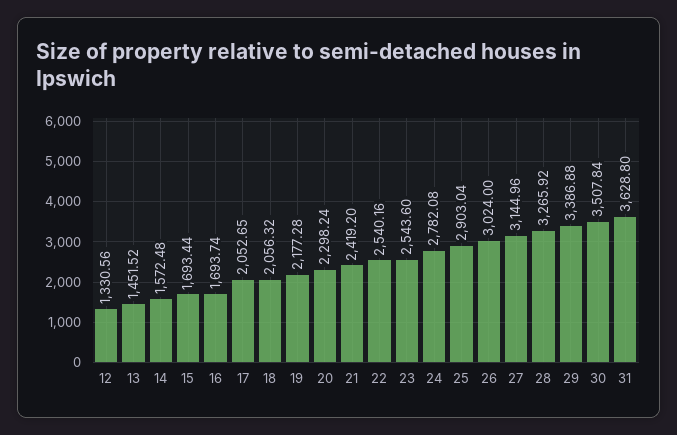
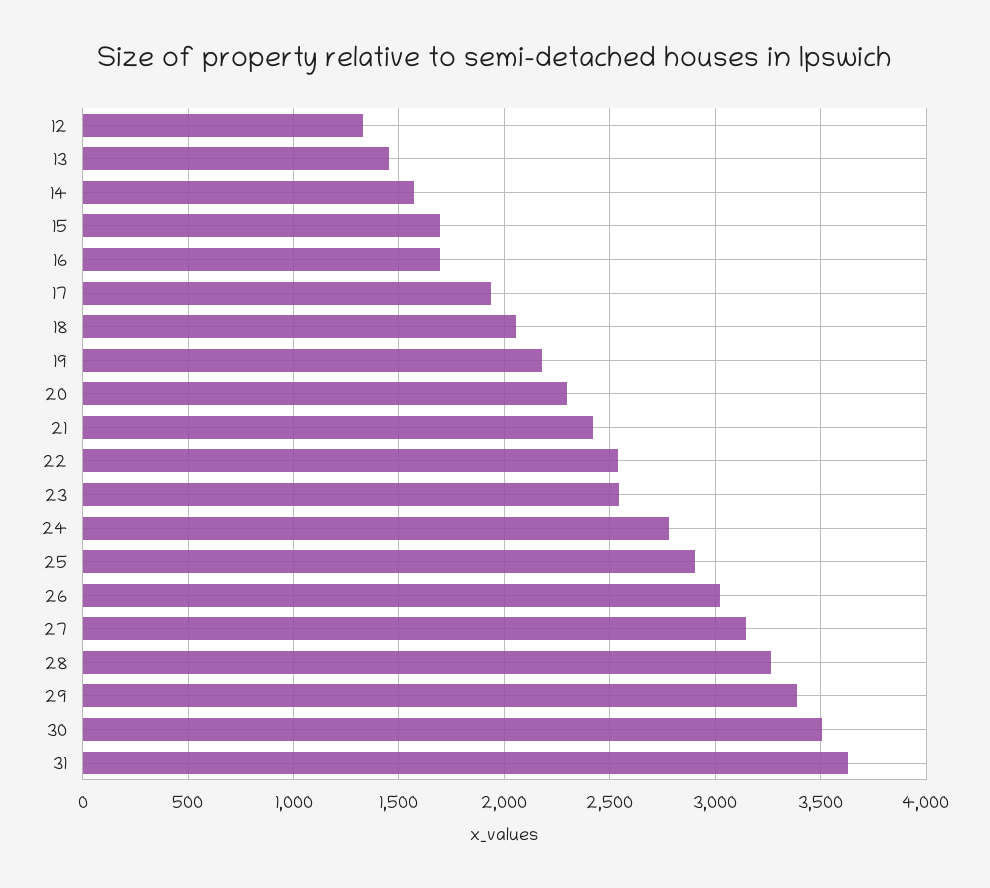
  {
    "12": 1330.56,
    "13": 1451.52,
    "14": 1572.48,
    "15": 1693.44,
    "16": 1693.74,
-   "17": 2052.65,
+   "17": 1950,
    "18": 2056.32,
    "19": 2177.28,
    "20": 2298.24,
    "21": 2419.2,
    "22": 2540.16,
    "23": 2543.6,
    "24": 2782.08,
    "25": 2903.04,
    "26": 3024,
    "27": 3144.96,
    "28": 3265.92,
    "29": 3386.88,
    "30": 3507.84,
    "31": 3628.8
  }

